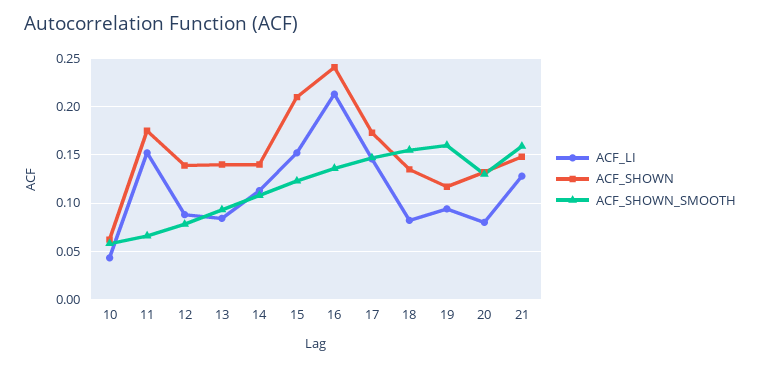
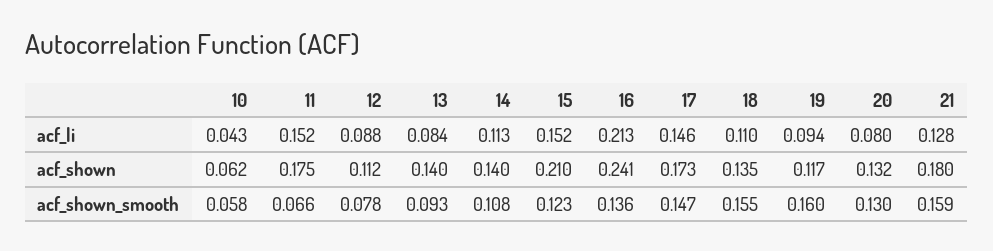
  {
    "ACF_LI": {
      "10": 0.043,
      "11": 0.152,
      "12": 0.088,
      "13": 0.084,
      "14": 0.113,
      "15": 0.152,
      "16": 0.213,
      "17": 0.146,
-     "18": 0.08,
+     "18": 0.11,
      "19": 0.094,
      "20": 0.08,
      "21": 0.128
    },
    "ACF_SHOWN": {
      "10": 0.062,
      "11": 0.175,
-     "12": 0.14,
+     "12": 0.112,
      "13": 0.14,
      "14": 0.14,
      "15": 0.21,
      "16": 0.241,
      "17": 0.173,
      "18": 0.135,
      "19": 0.117,
      "20": 0.132,
-     "21": 0.15
+     "21": 0.18
    },
    "ACF_SHOWN_SMOOTH": {
      "10": 0.058,
      "11": 0.066,
      "12": 0.078,
      "13": 0.093,
      "14": 0.108,
      "15": 0.123,
      "16": 0.136,
      "17": 0.147,
      "18": 0.155,
      "19": 0.16,
      "20": 0.13,
      "21": 0.159
    }
  }

